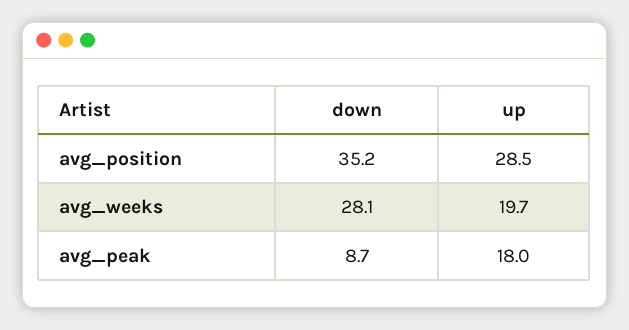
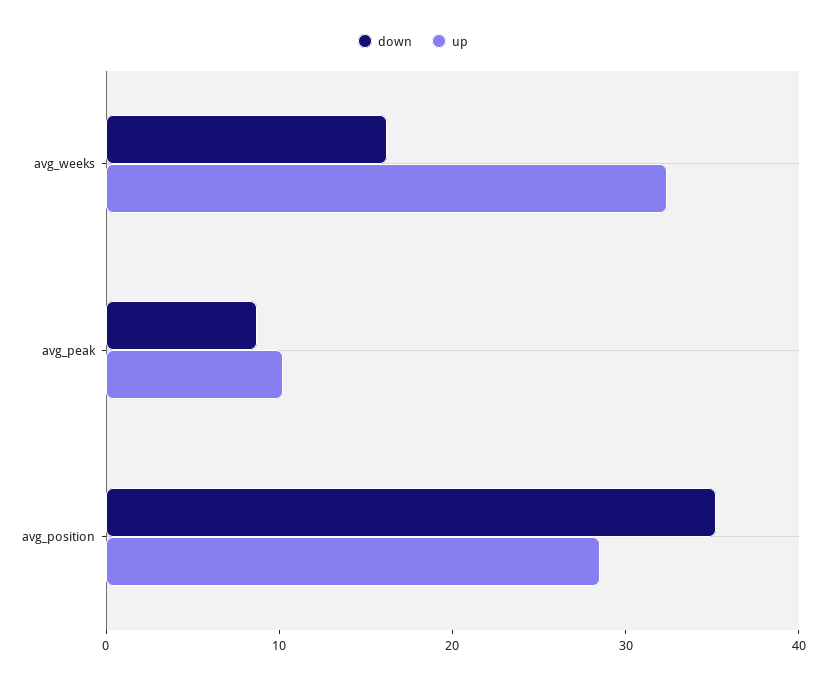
  {
    "down": {
      "avg_position": 35.2,
-     "avg_weeks": 28.1,
+     "avg_weeks": 16,
      "avg_peak": 8.7
    },
    "up": {
      "avg_position": 28.5,
-     "avg_weeks": 19.7,
+     "avg_weeks": 32,
-     "avg_peak": 18
+     "avg_peak": 10
    }
  }

